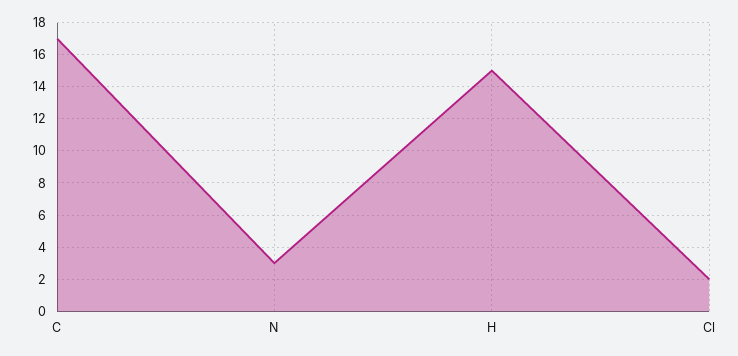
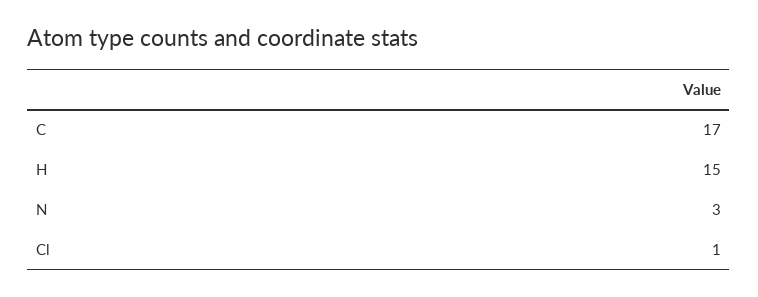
  {
    "C": 17,
    "N": 3,
    "H": 15,
-   "Cl": 2
+   "Cl": 1
  }

